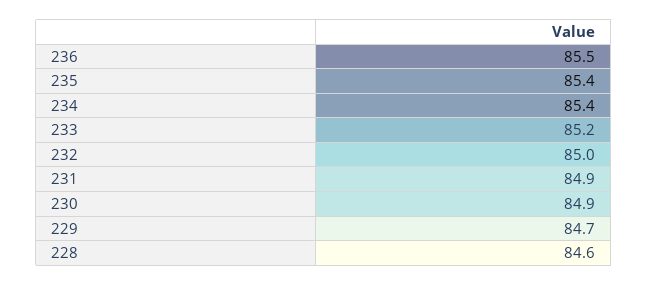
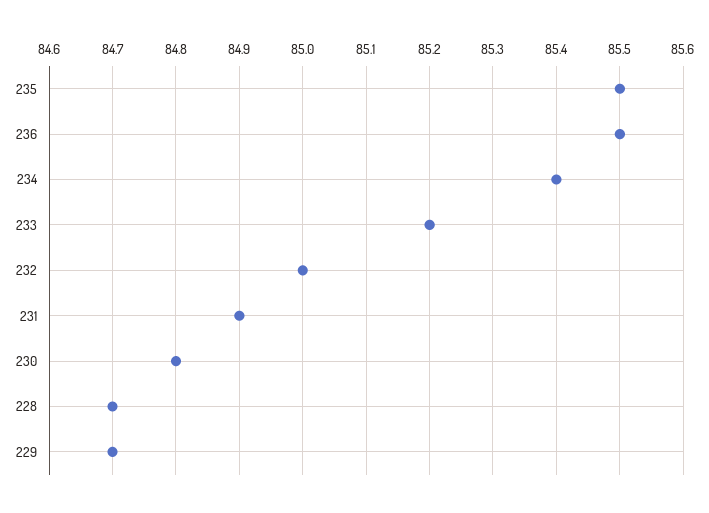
  {
    "236": 85.5,
-   "235": 85.4,
+   "235": 85.5,
    "234": 85.4,
    "233": 85.2,
    "232": 85,
    "231": 84.9,
-   "230": 84.9,
+   "230": 84.8,
    "229": 84.7,
-   "228": 84.6
+   "228": 84.7
  }

